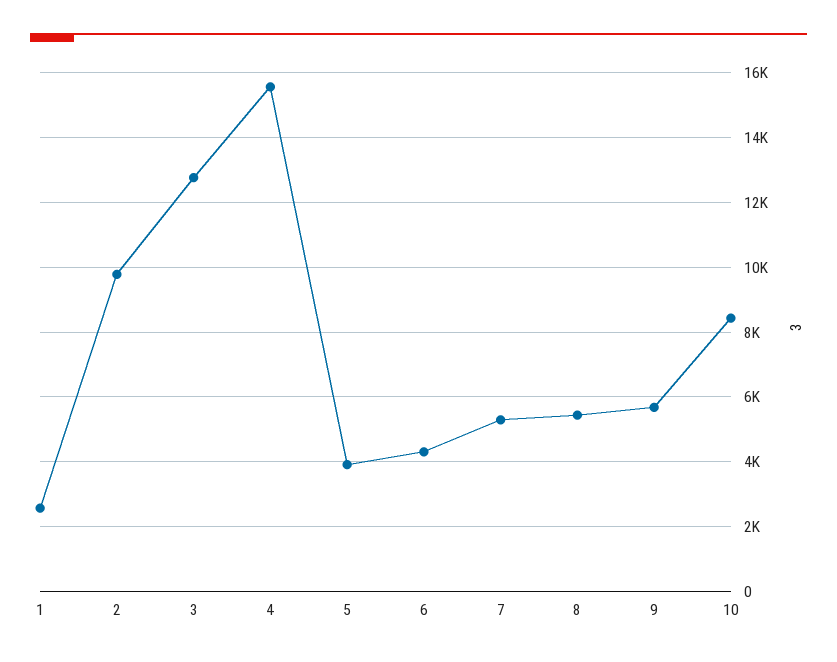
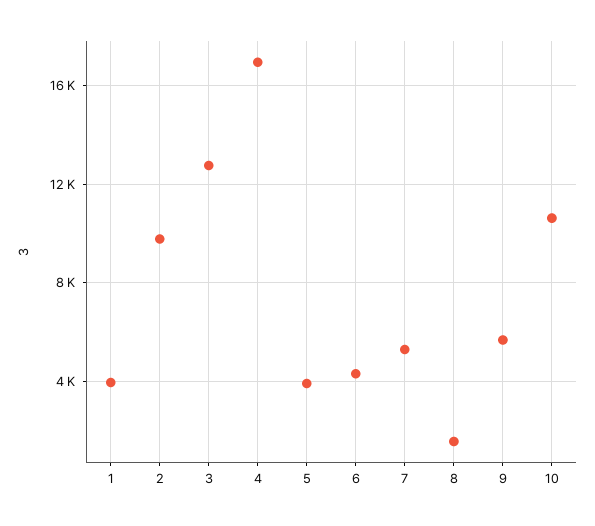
  {
-   "1": 2600,
+   "1": 4000,
    "2": 9800,
    "3": 12800,
-   "4": 15600,
+   "4": 17000,
    "5": 4000,
    "6": 4400,
    "7": 5200,
-   "8": 5400,
+   "8": 1500,
    "9": 5600,
-   "10": 8400
+   "10": 10500
  }

